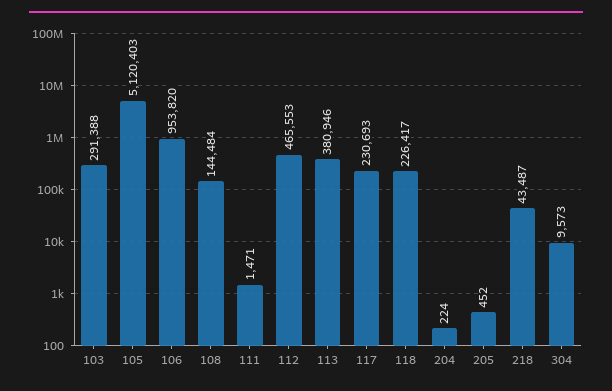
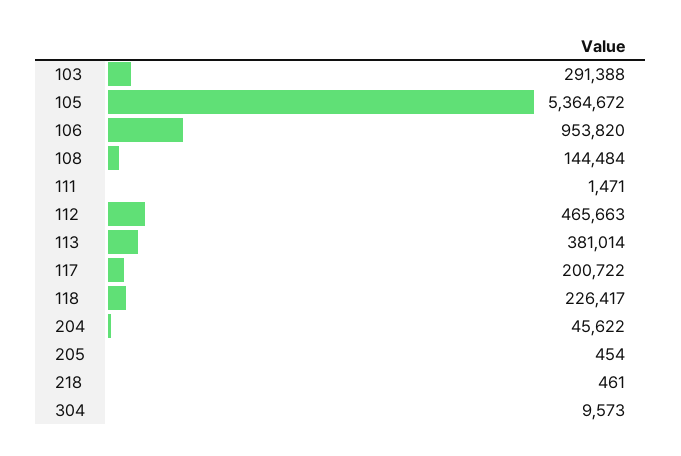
  {
    "103": 291388,
-   "105": 5120403,
+   "105": 5364672,
    "106": 953820,
    "108": 144484,
    "111": 1471,
-   "112": 465553,
+   "112": 465663,
-   "113": 380946,
+   "113": 381014,
-   "117": 230693,
+   "117": 200722,
    "118": 226417,
-   "204": 224,
+   "204": 45622,
-   "205": 452,
+   "205": 454,
-   "218": 43487,
+   "218": 461,
    "304": 9573
  }

